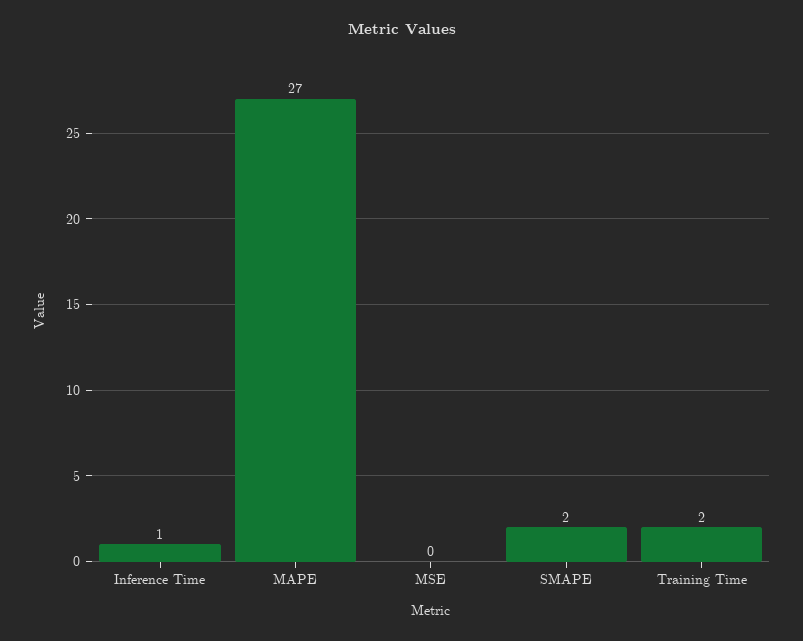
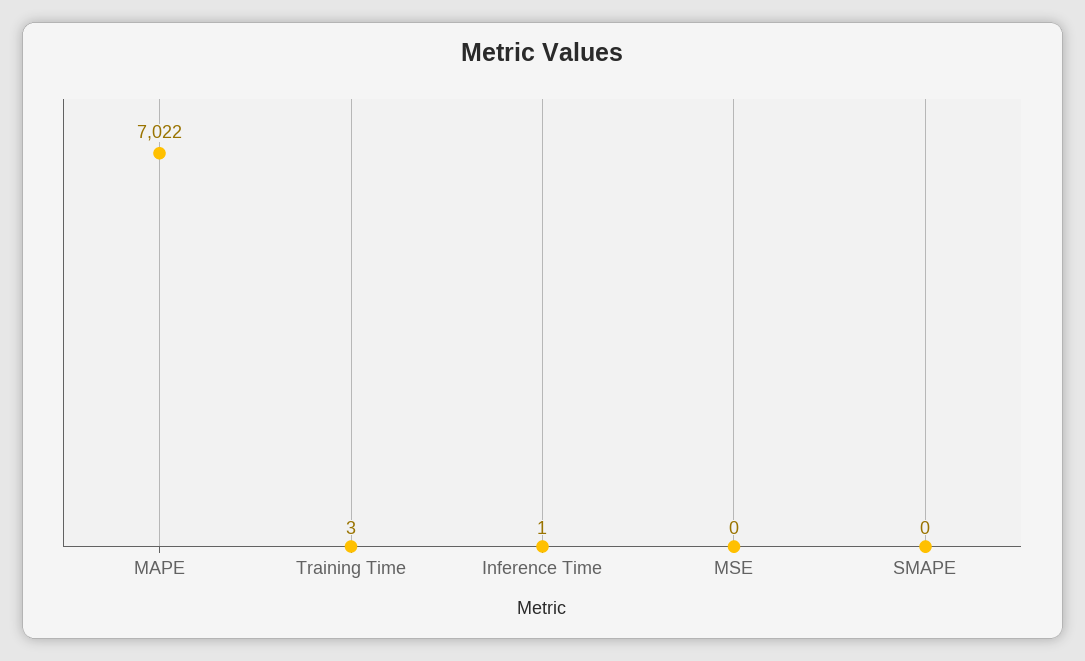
  {
    "Inference Time": 1,
-   "MAPE": 27,
+   "MAPE": 7022,
    "MSE": 0,
-   "SMAPE": 2,
+   "SMAPE": 0,
-   "Training Time": 2
+   "Training Time": 3
  }

